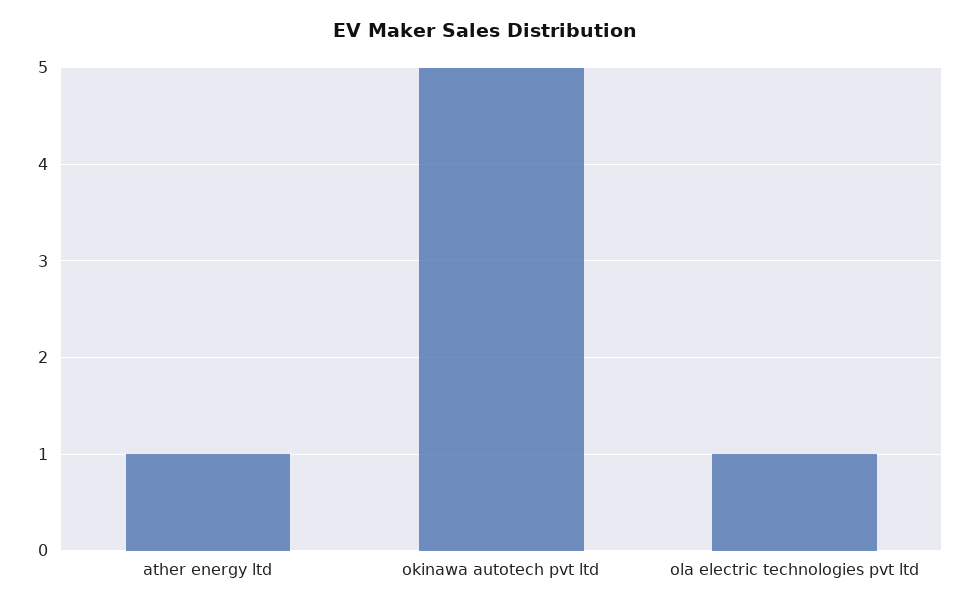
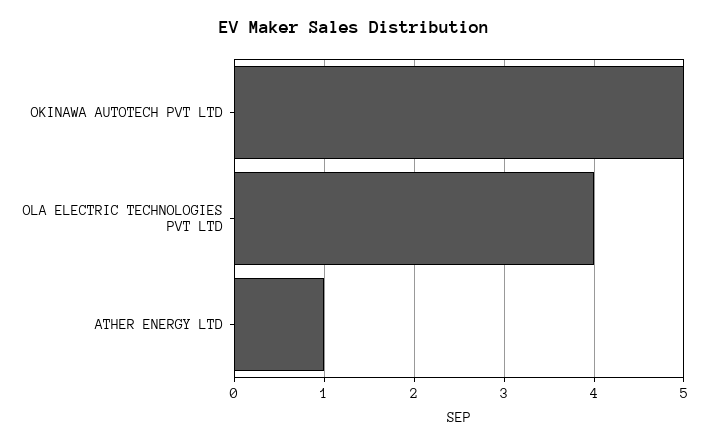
  {
    "ather energy ltd": 1,
    "okinawa autotech pvt ltd": 5,
-   "ola electric technologies pvt ltd": 1
+   "ola electric technologies pvt ltd": 4
  }

